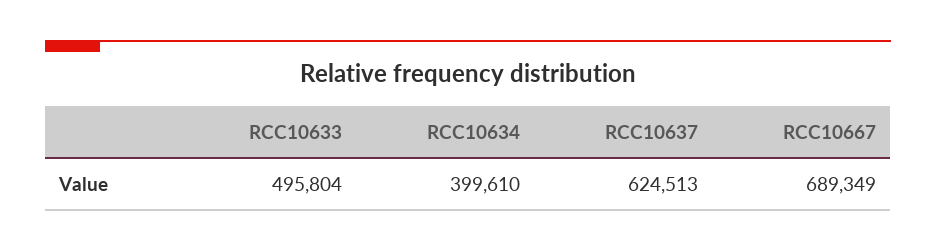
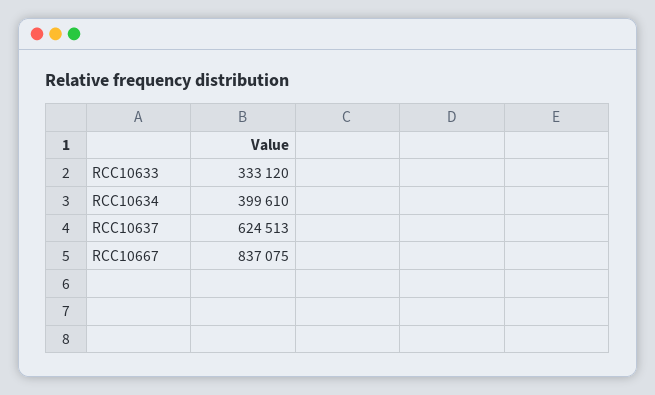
  {
-   "RCC10633": 495804,
+   "RCC10633": 333120,
    "RCC10634": 399610,
    "RCC10637": 624513,
-   "RCC10667": 689349
+   "RCC10667": 837075
  }

